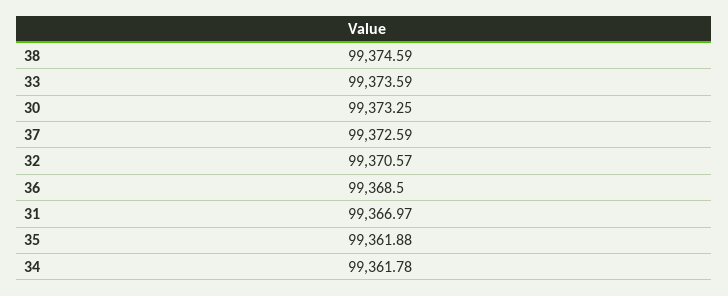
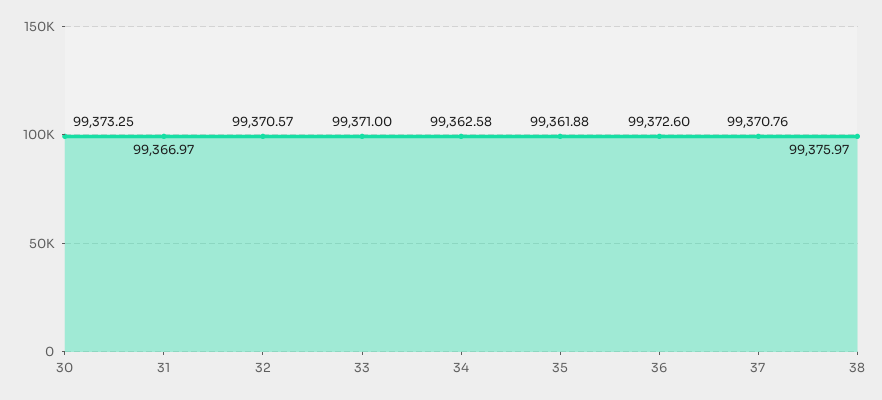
  {
-   "38": 99374.59,
+   "38": 99375.97,
-   "33": 99373.59,
+   "33": 99371,
    "30": 99373.25,
-   "37": 99372.59,
+   "37": 99370.76,
    "32": 99370.57,
-   "36": 99368.5,
+   "36": 99372.6,
    "31": 99366.97,
    "35": 99361.88,
-   "34": 99361.78
+   "34": 99362.58
  }

